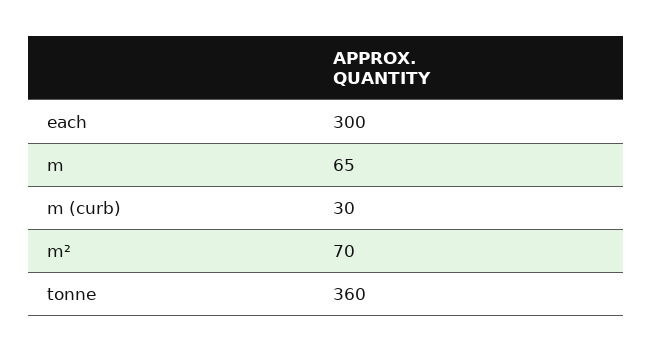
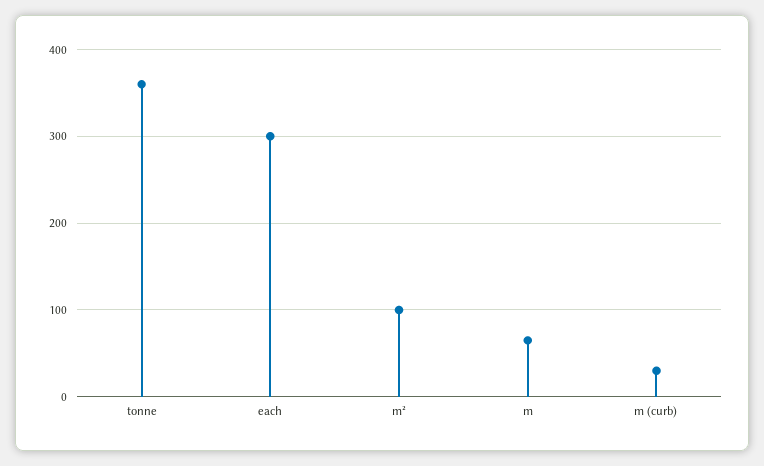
  {
    "each": 300,
    "m": 65,
    "m (curb)": 30,
-   "m²": 70,
+   "m²": 100,
    "tonne": 360
  }

